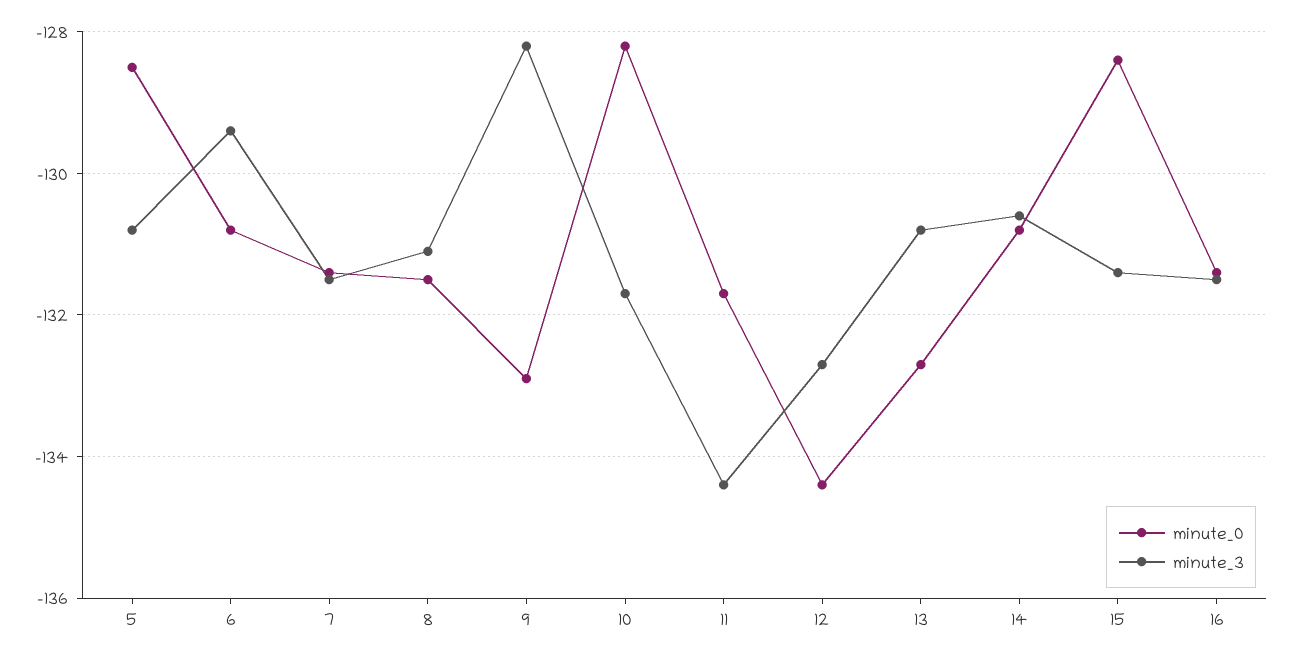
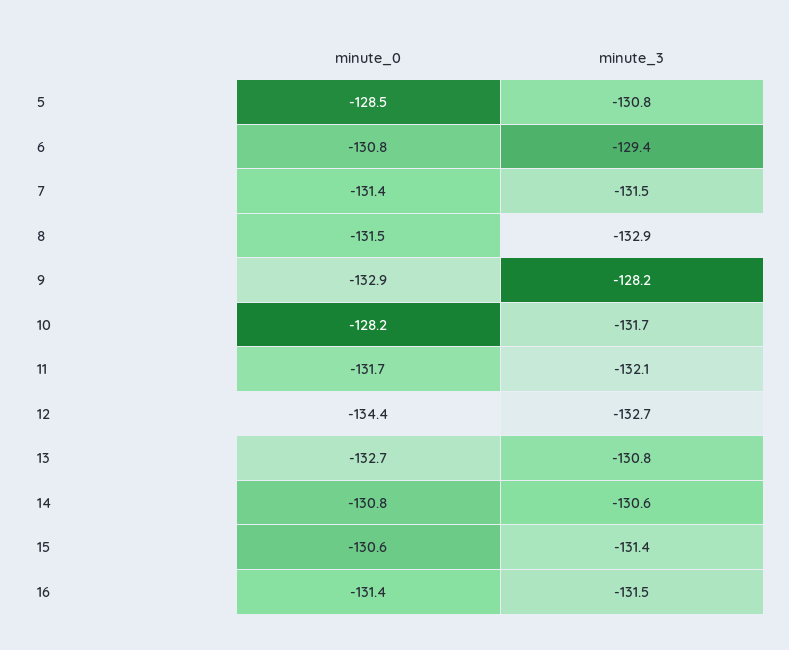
  {
    "minute_0": {
      "5": -128.5,
      "6": -130.8,
      "7": -131.4,
      "8": -131.5,
      "9": -132.9,
      "10": -128.2,
      "11": -131.7,
      "12": -134.4,
      "13": -132.7,
      "14": -130.8,
-     "15": -128.5,
+     "15": -130.6,
      "16": -131.4
    },
    "minute_3": {
      "5": -130.8,
      "6": -129.4,
      "7": -131.5,
-     "8": -131,
+     "8": -132.9,
      "9": -128.2,
      "10": -131.7,
-     "11": -134.5,
+     "11": -132.1,
      "12": -132.7,
      "13": -130.8,
      "14": -130.6,
      "15": -131.4,
      "16": -131.5
    }
  }

